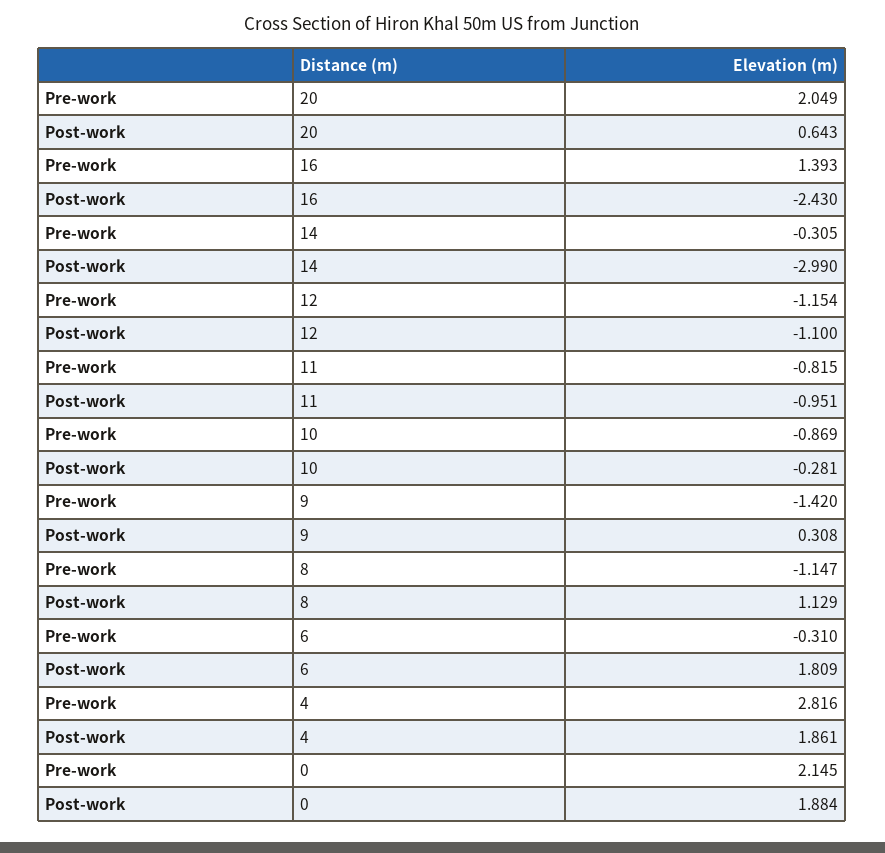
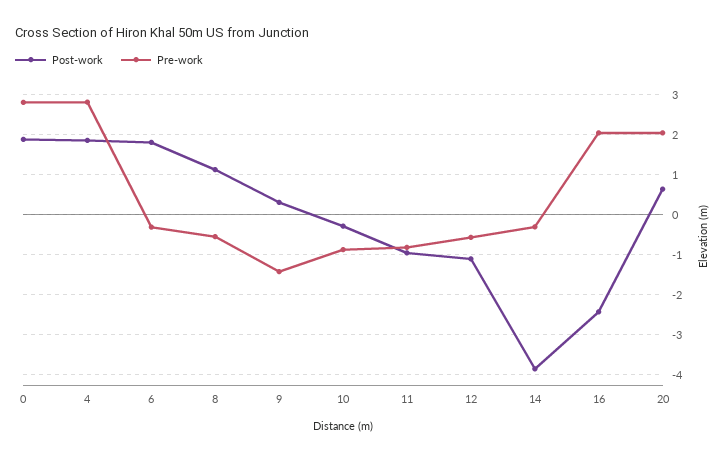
  {
    "Pre-work": {
      "20": 2.049,
-     "16": 1.393,
+     "16": 2,
      "14": -0.305,
-     "12": -1.154,
+     "12": -0.6,
      "11": -0.815,
      "10": -0.869,
      "9": -1.42,
-     "8": -1.147,
+     "8": -0.6,
      "6": -0.31,
      "4": 2.816,
-     "0": 2.145
+     "0": 2.8
    },
    "Post-work": {
      "20": 0.643,
      "16": -2.43,
-     "14": -2.99,
+     "14": -3.8,
      "12": -1.1,
      "11": -0.951,
      "10": -0.281,
      "9": 0.308,
      "8": 1.129,
      "6": 1.809,
      "4": 1.861,
      "0": 1.884
    }
  }

